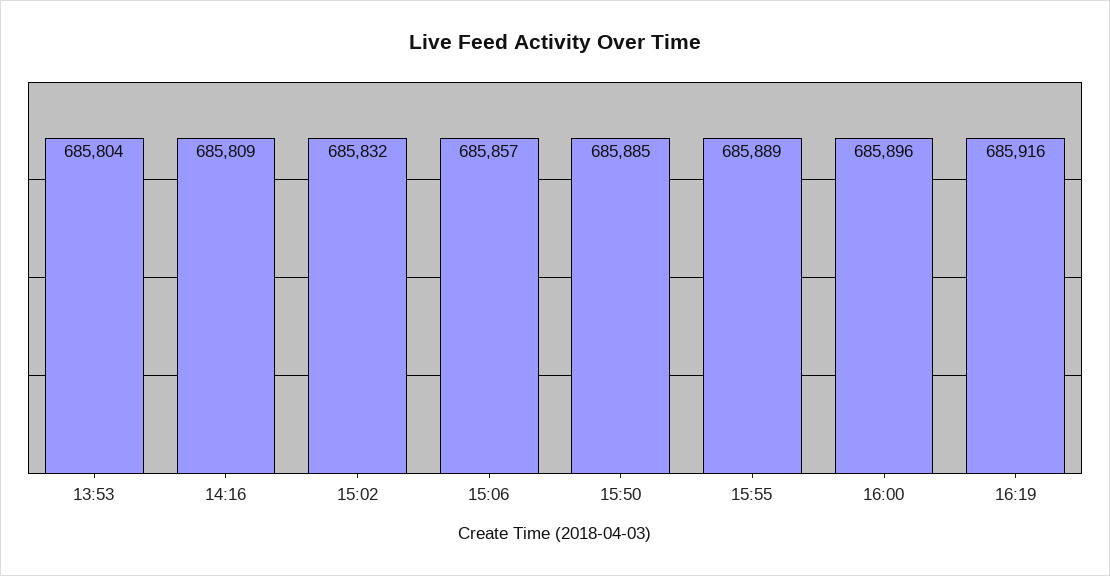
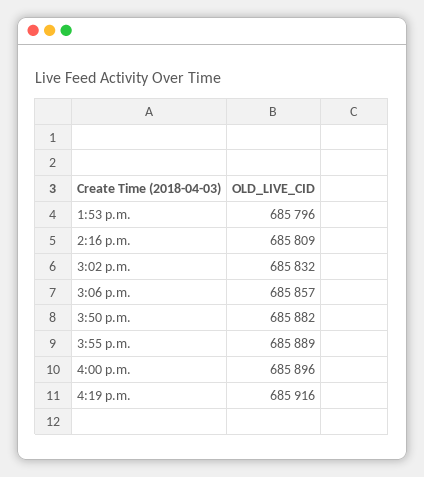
  {
-   "13:53": 685804,
+   "13:53": 685796,
    "14:16": 685809,
    "15:02": 685832,
    "15:06": 685857,
-   "15:50": 685885,
+   "15:50": 685882,
    "15:55": 685889,
    "16:00": 685896,
    "16:19": 685916
  }

